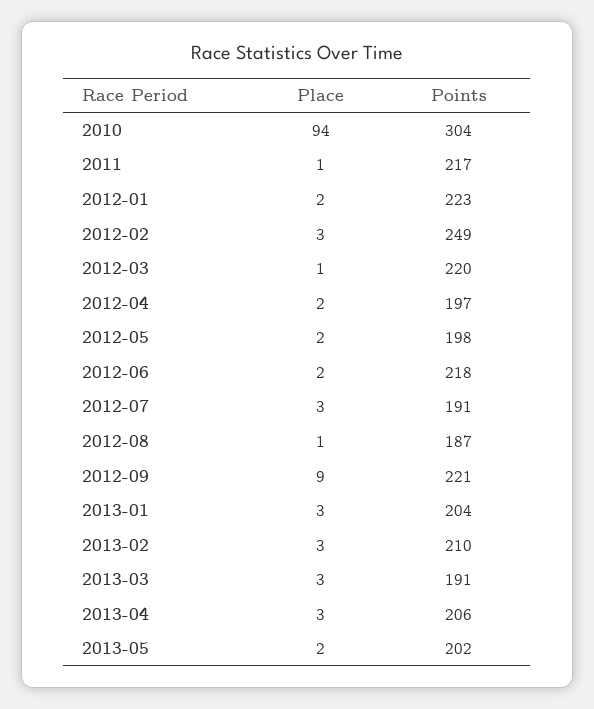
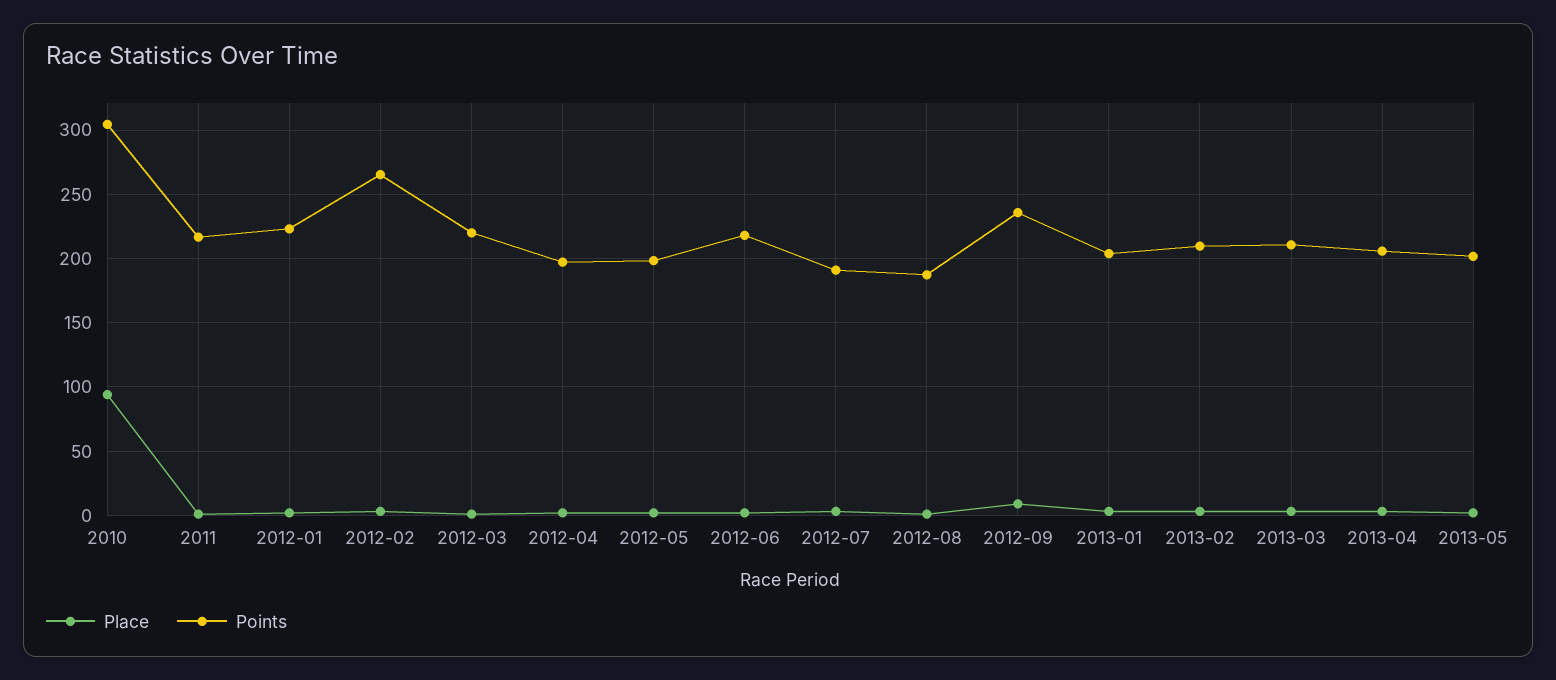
  {
    "Place": {
      "2010": 94,
      "2011": 1,
      "2012-01": 2,
      "2012-02": 3,
      "2012-03": 1,
      "2012-04": 2,
      "2012-05": 2,
      "2012-06": 2,
      "2012-07": 3,
      "2012-08": 1,
      "2012-09": 9,
      "2013-01": 3,
      "2013-02": 3,
      "2013-03": 3,
      "2013-04": 3,
      "2013-05": 2
    },
    "Points": {
      "2010": 304,
      "2011": 217,
      "2012-01": 223,
-     "2012-02": 249,
+     "2012-02": 265,
      "2012-03": 220,
      "2012-04": 197,
      "2012-05": 198,
      "2012-06": 218,
      "2012-07": 191,
      "2012-08": 187,
-     "2012-09": 221,
+     "2012-09": 235,
      "2013-01": 204,
      "2013-02": 210,
-     "2013-03": 191,
+     "2013-03": 210,
      "2013-04": 206,
      "2013-05": 202
    }
  }

